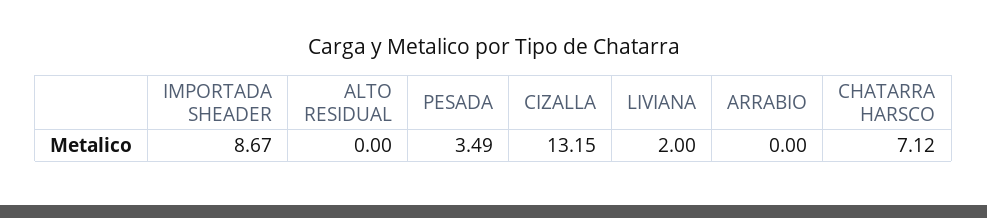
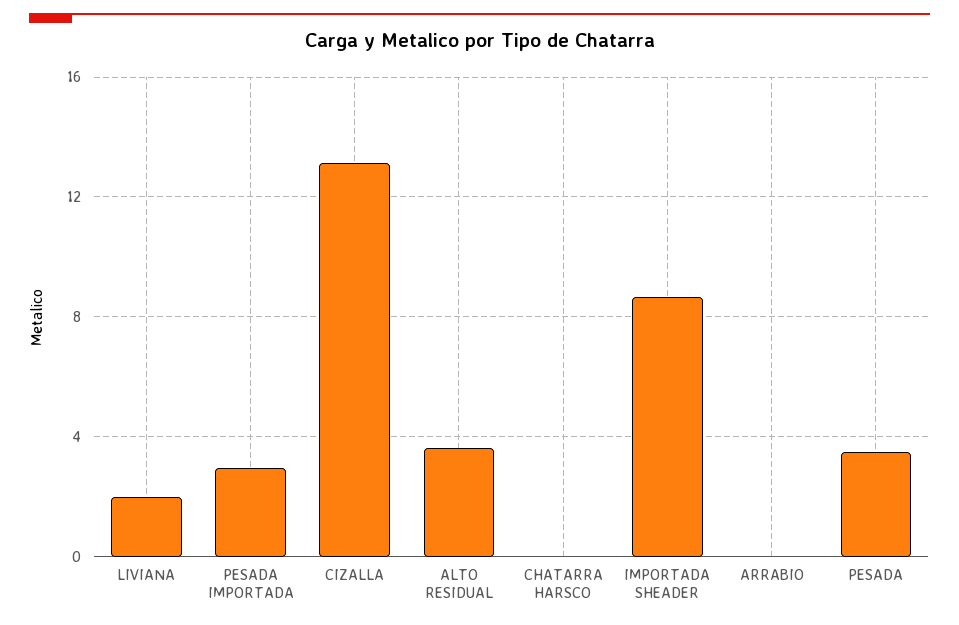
  {
    "IMPORTADA SHEADER": 8.67,
-   "ALTO RESIDUAL": 0,
+   "ALTO RESIDUAL": 3.5,
    "PESADA": 3.49,
    "CIZALLA": 13.15,
    "LIVIANA": 2,
    "ARRABIO": 0,
-   "CHATARRA HARSCO": 7.12
+   "CHATARRA HARSCO": 0,
+   "PESADA IMPORTADA": 3
  }

